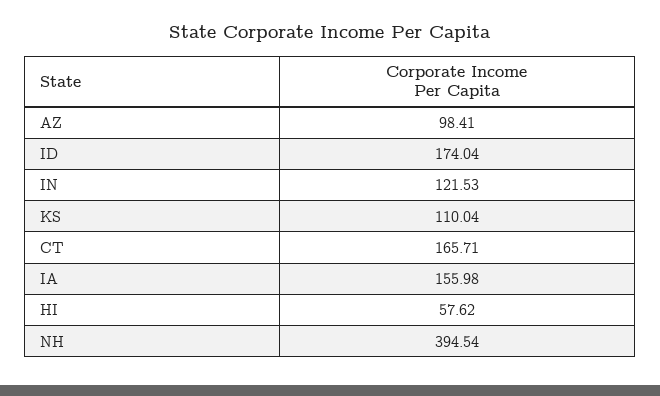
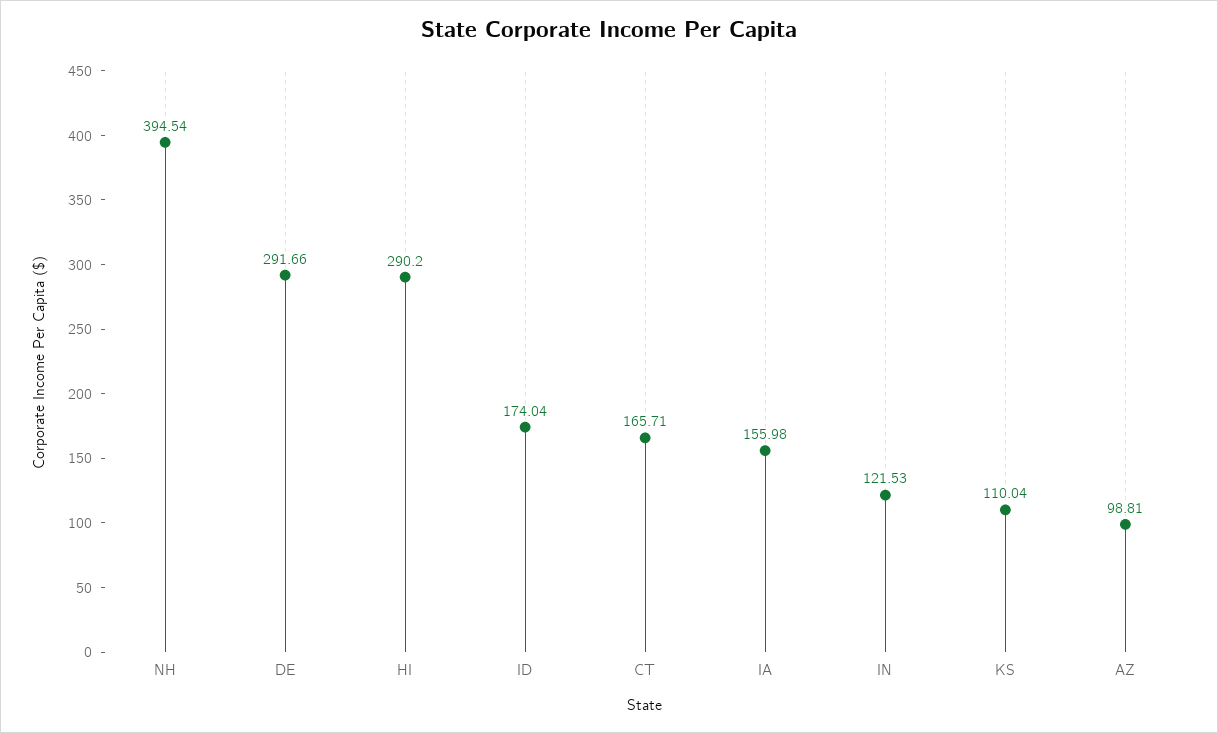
  {
-   "AZ": 98.41,
+   "AZ": 98.81,
    "ID": 174.04,
    "IN": 121.53,
    "KS": 110.04,
    "CT": 165.71,
    "IA": 155.98,
-   "HI": 57.62,
+   "HI": 290.2,
-   "NH": 394.54
+   "NH": 394.54,
+   "DE": 291.66
  }

